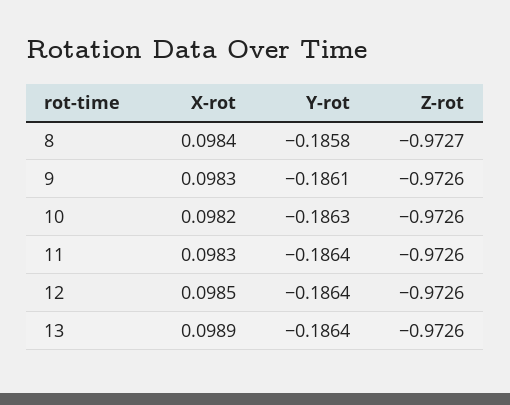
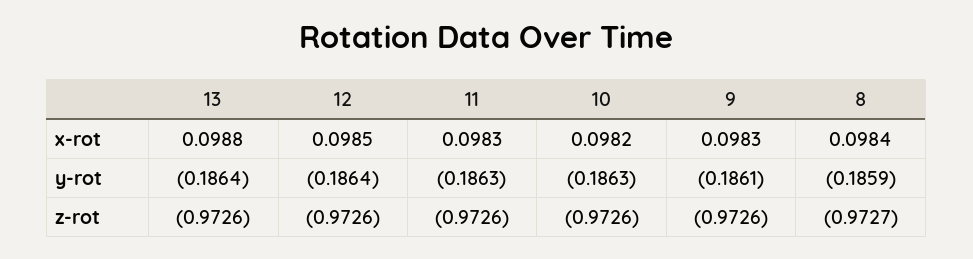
  {
    "X-rot": {
      "8": 0.0984,
      "9": 0.0983,
      "10": 0.0982,
      "11": 0.0983,
      "12": 0.0985,
-     "13": 0.0989
+     "13": 0.0988
    },
    "Y-rot": {
-     "8": -0.1858,
+     "8": -0.1859,
      "9": -0.1861,
      "10": -0.1863,
-     "11": -0.1864,
+     "11": -0.1863,
      "12": -0.1864,
      "13": -0.1864
    },
    "Z-rot": {
      "8": -0.9727,
      "9": -0.9726,
      "10": -0.9726,
      "11": -0.9726,
      "12": -0.9726,
      "13": -0.9726
    }
  }

